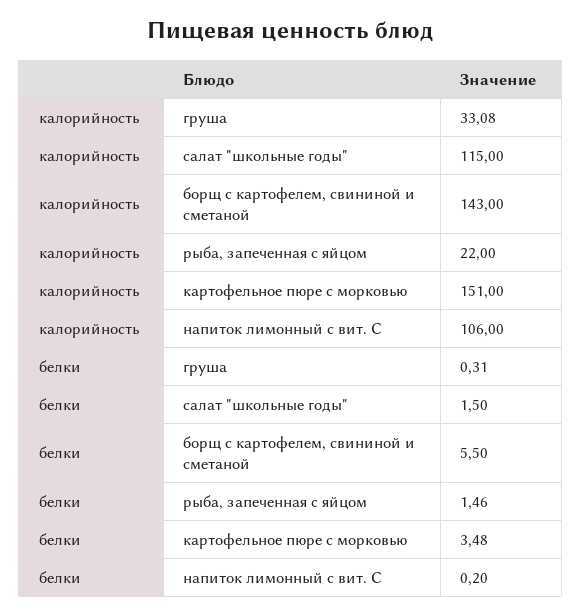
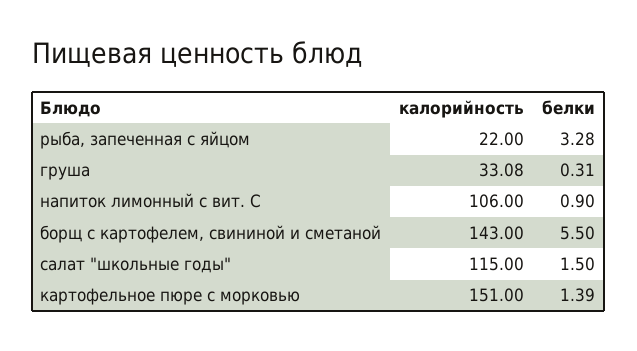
  {
    "калорийность": {
      "груша": 33.08,
      "салат \"школьные годы\"": 115,
      "борщ с картофелем, свининой и сметаной": 143,
      "рыба, запеченная с яйцом": 22,
      "картофельное пюре с морковью": 151,
      "напиток лимонный с вит. С": 106
    },
    "белки": {
      "груша": 0.31,
      "салат \"школьные годы\"": 1.5,
      "борщ с картофелем, свининой и сметаной": 5.5,
-     "рыба, запеченная с яйцом": 1.46,
+     "рыба, запеченная с яйцом": 3.28,
-     "картофельное пюре с морковью": 3.48,
+     "картофельное пюре с морковью": 1.39,
-     "напиток лимонный с вит. С": 0.2
+     "напиток лимонный с вит. С": 0.9
    }
  }

